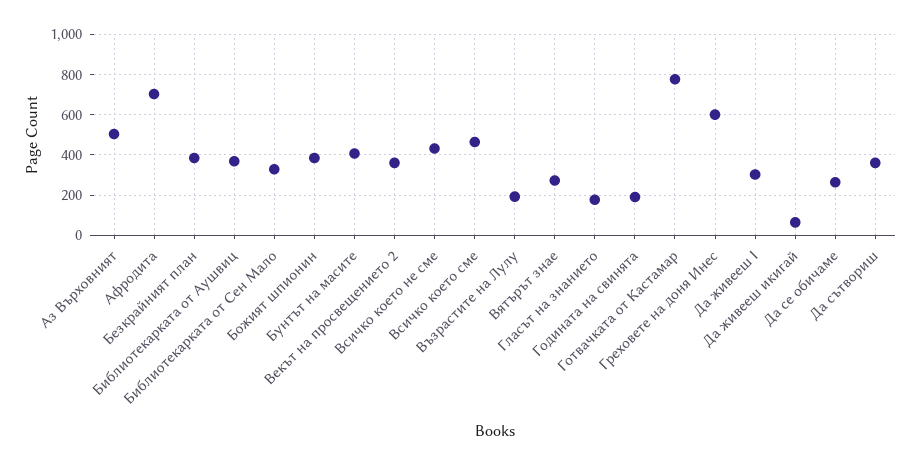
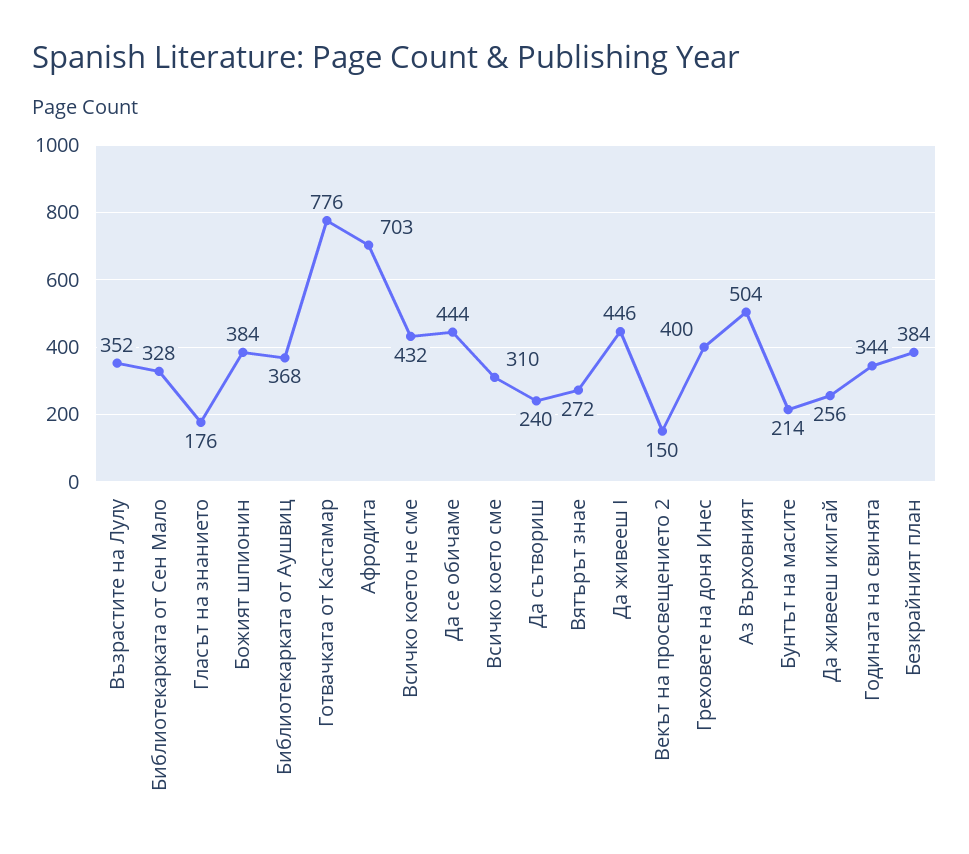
  {
    "Аз Върховният": 504,
    "Афродита": 703,
    "Безкрайният план": 384,
    "Библиотекарката от Аушвиц": 368,
    "Библиотекарката от Сен Мало": 328,
    "Божият шпионин": 384,
-   "Бунтът на масите": 400,
+   "Бунтът на масите": 214,
-   "Векът на просвещението 2": 350,
+   "Векът на просвещението 2": 150,
    "Всичко което не сме": 432,
-   "Всичко което сме": 450,
+   "Всичко което сме": 310,
-   "Възрастите на Лулу": 200,
+   "Възрастите на Лулу": 352,
    "Вятърът знае": 272,
    "Гласът на знанието": 176,
-   "Годината на свинята": 200,
+   "Годината на свинята": 344,
    "Готвачката от Кастамар": 776,
-   "Греховете на доня Инес": 600,
+   "Греховете на доня Инес": 400,
-   "Да живееш I": 300,
+   "Да живееш I": 446,
-   "Да живееш икигай": 50,
+   "Да живееш икигай": 256,
-   "Да се обичаме": 250,
+   "Да се обичаме": 444,
-   "Да сътвориш": 350
+   "Да сътвориш": 240
  }

